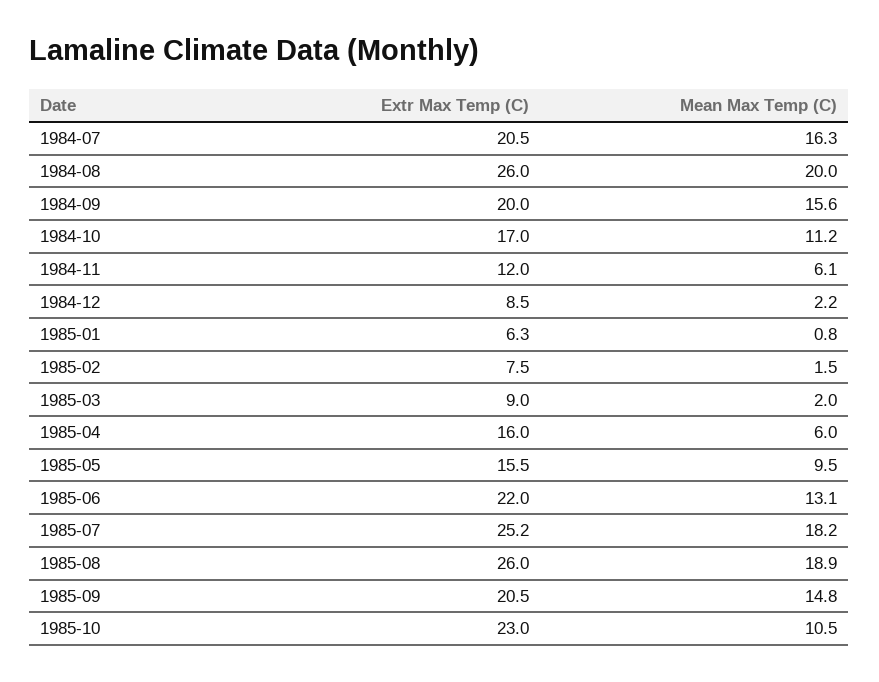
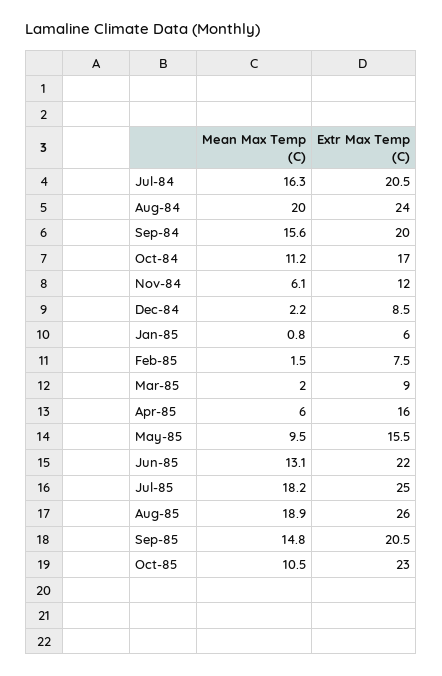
  {
    "Extr Max Temp (C)": {
      "1984-07": 20.5,
-     "1984-08": 26,
+     "1984-08": 24,
      "1984-09": 20,
      "1984-10": 17,
      "1984-11": 12,
      "1984-12": 8.5,
-     "1985-01": 6.3,
+     "1985-01": 6,
      "1985-02": 7.5,
      "1985-03": 9,
      "1985-04": 16,
      "1985-05": 15.5,
      "1985-06": 22,
-     "1985-07": 25.2,
+     "1985-07": 25,
      "1985-08": 26,
      "1985-09": 20.5,
      "1985-10": 23
    },
    "Mean Max Temp (C)": {
      "1984-07": 16.3,
      "1984-08": 20,
      "1984-09": 15.6,
      "1984-10": 11.2,
      "1984-11": 6.1,
      "1984-12": 2.2,
      "1985-01": 0.8,
      "1985-02": 1.5,
      "1985-03": 2,
      "1985-04": 6,
      "1985-05": 9.5,
      "1985-06": 13.1,
      "1985-07": 18.2,
      "1985-08": 18.9,
      "1985-09": 14.8,
      "1985-10": 10.5
    }
  }

